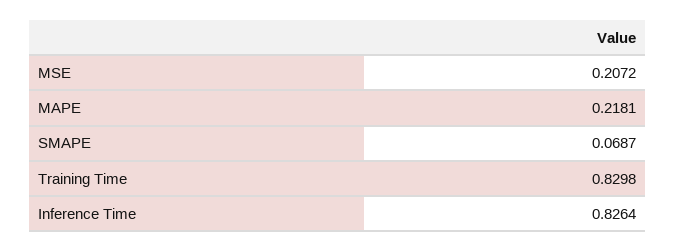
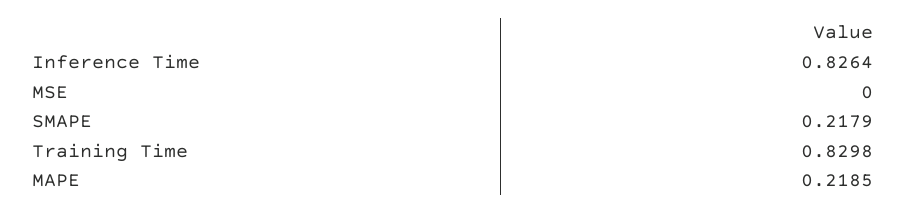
  {
-   "MSE": 0.2072,
+   "MSE": 0,
-   "MAPE": 0.2181,
+   "MAPE": 0.2185,
-   "SMAPE": 0.0687,
+   "SMAPE": 0.2179,
    "Training Time": 0.8298,
    "Inference Time": 0.8264
  }

